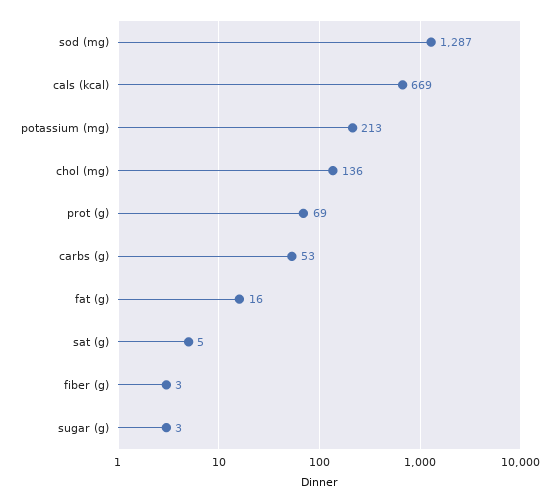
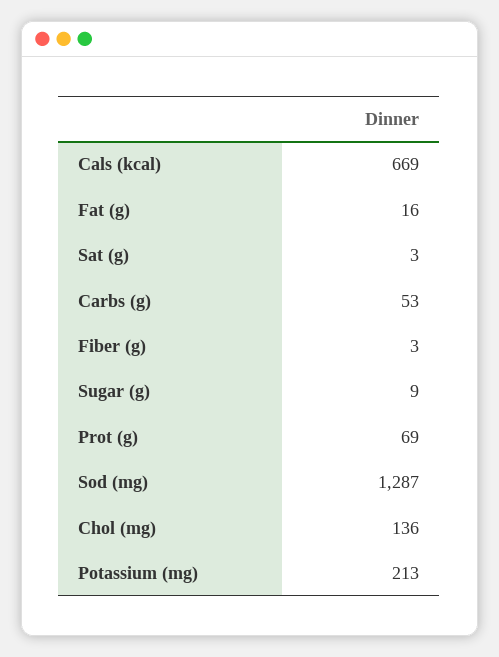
  {
    "sod (mg)": 1287,
    "cals (kcal)": 669,
    "potassium (mg)": 213,
    "chol (mg)": 136,
    "prot (g)": 69,
    "carbs (g)": 53,
    "fat (g)": 16,
-   "sat (g)": 5,
+   "sat (g)": 3,
    "fiber (g)": 3,
-   "sugar (g)": 3
+   "sugar (g)": 9
  }

